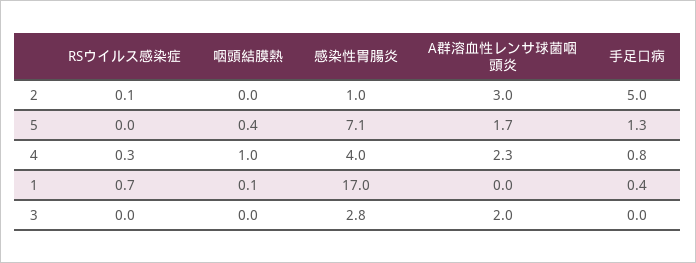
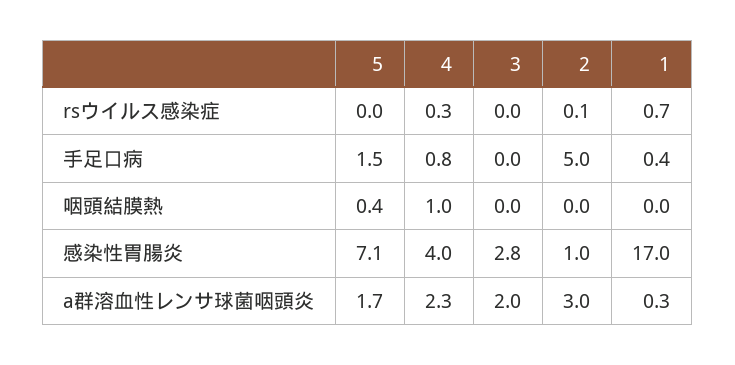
  {
    "RSウイルス感染症": {
      "2": 0.1,
      "5": 0,
      "4": 0.3,
      "1": 0.7,
      "3": 0
    },
    "咽頭結膜熱": {
      "2": 0,
      "5": 0.4,
      "4": 1,
-     "1": 0.1,
+     "1": 0,
      "3": 0
    },
    "感染性胃腸炎": {
      "2": 1,
      "5": 7.1,
      "4": 4,
      "1": 17,
      "3": 2.8
    },
    "A群溶血性レンサ球菌咽頭炎": {
      "2": 3,
      "5": 1.7,
      "4": 2.3,
-     "1": 0,
+     "1": 0.3,
      "3": 2
    },
    "手足口病": {
      "2": 5,
-     "5": 1.3,
+     "5": 1.5,
      "4": 0.8,
      "1": 0.4,
      "3": 0
    }
  }

